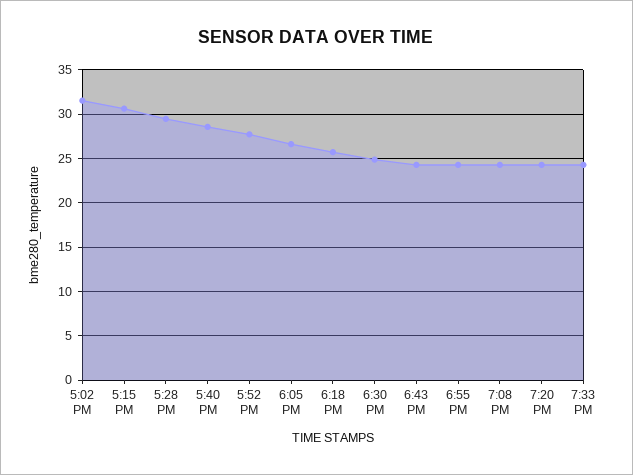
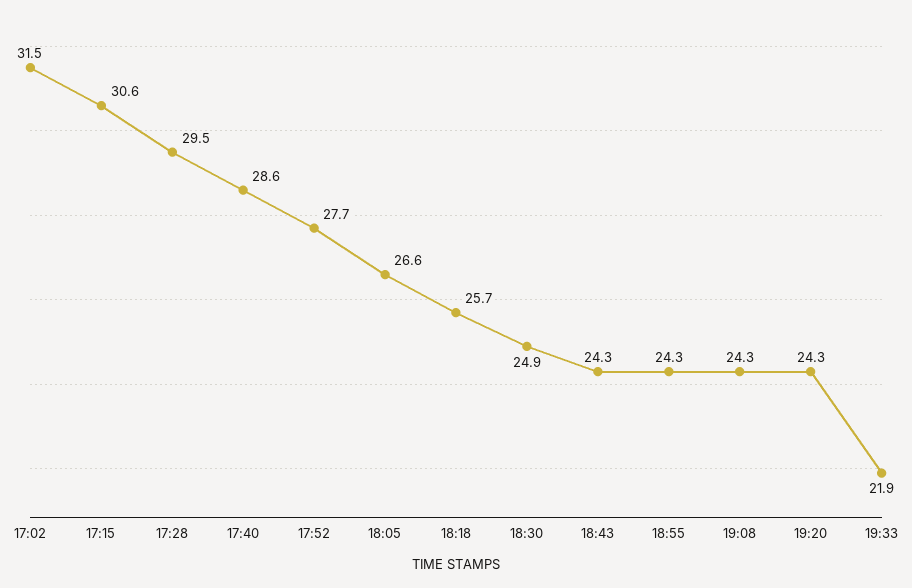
  {
    "5:02 PM": 31.5,
    "5:15 PM": 30.6,
    "5:28 PM": 29.5,
    "5:40 PM": 28.6,
    "5:52 PM": 27.7,
    "6:05 PM": 26.6,
    "6:18 PM": 25.7,
    "6:30 PM": 24.9,
    "6:43 PM": 24.3,
    "6:55 PM": 24.3,
    "7:08 PM": 24.3,
    "7:20 PM": 24.3,
-   "7:33 PM": 24
+   "7:33 PM": 21.9
  }

